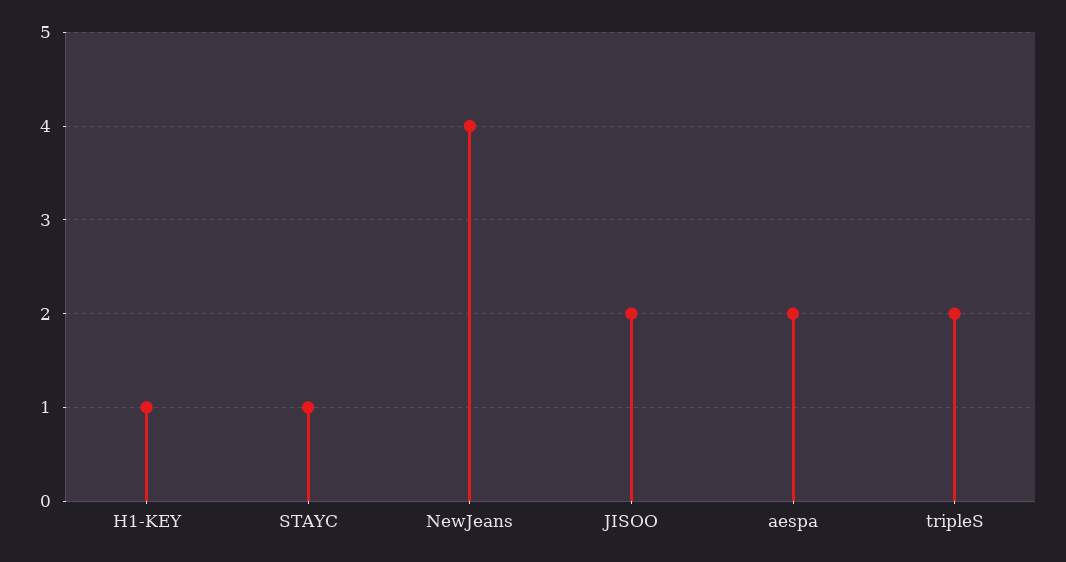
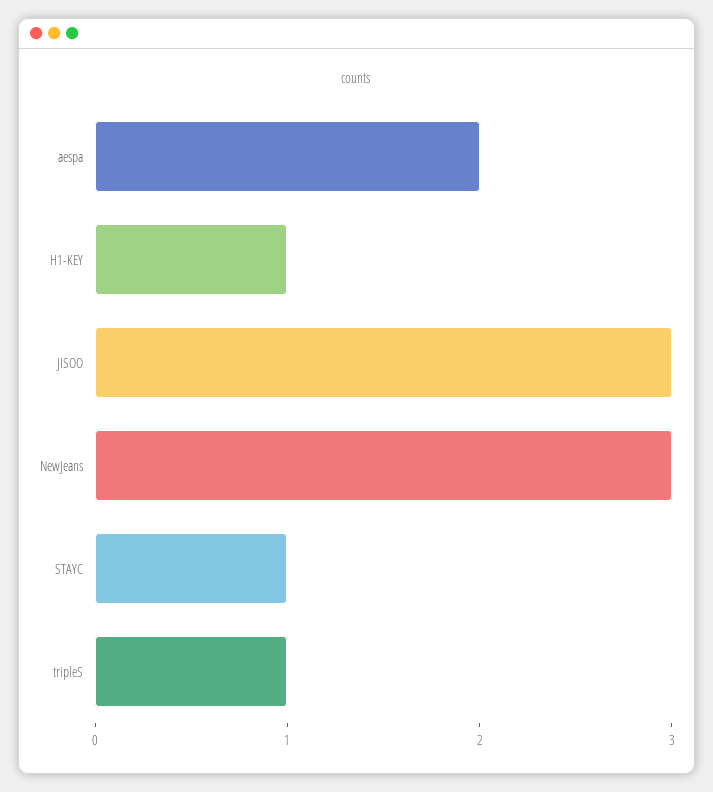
  {
    "H1-KEY": 1,
    "STAYC": 1,
-   "NewJeans": 4,
+   "NewJeans": 3,
-   "JISOO": 2,
+   "JISOO": 3,
    "aespa": 2,
-   "tripleS": 2
+   "tripleS": 1
  }

